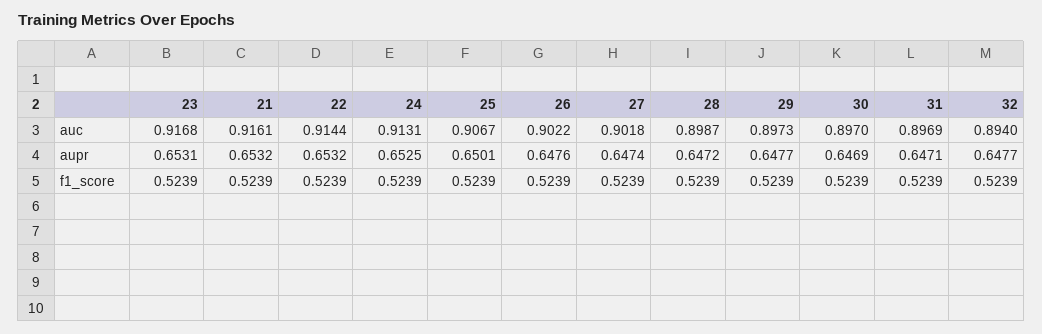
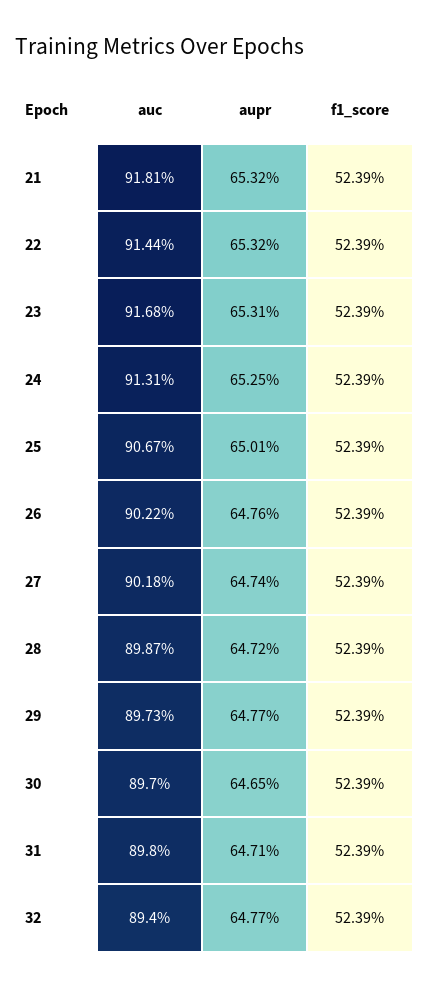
  {
    "23": {
      "auc": 0.9168,
      "aupr": 0.6531,
      "f1_score": 0.5239
    },
    "21": {
-     "auc": 0.9161,
+     "auc": 0.9181,
      "aupr": 0.6532,
      "f1_score": 0.5239
    },
    "22": {
      "auc": 0.9144,
      "aupr": 0.6532,
      "f1_score": 0.5239
    },
    "24": {
      "auc": 0.9131,
      "aupr": 0.6525,
      "f1_score": 0.5239
    },
    "25": {
      "auc": 0.9067,
      "aupr": 0.6501,
      "f1_score": 0.5239
    },
    "26": {
      "auc": 0.9022,
      "aupr": 0.6476,
      "f1_score": 0.5239
    },
    "27": {
      "auc": 0.9018,
      "aupr": 0.6474,
      "f1_score": 0.5239
    },
    "28": {
      "auc": 0.8987,
      "aupr": 0.6472,
      "f1_score": 0.5239
    },
    "29": {
      "auc": 0.8973,
      "aupr": 0.6477,
      "f1_score": 0.5239
    },
    "30": {
      "auc": 0.897,
-     "aupr": 0.6469,
+     "aupr": 0.6465,
      "f1_score": 0.5239
    },
    "31": {
-     "auc": 0.8969,
+     "auc": 0.898,
      "aupr": 0.6471,
      "f1_score": 0.5239
    },
    "32": {
      "auc": 0.894,
      "aupr": 0.6477,
      "f1_score": 0.5239
    }
  }

